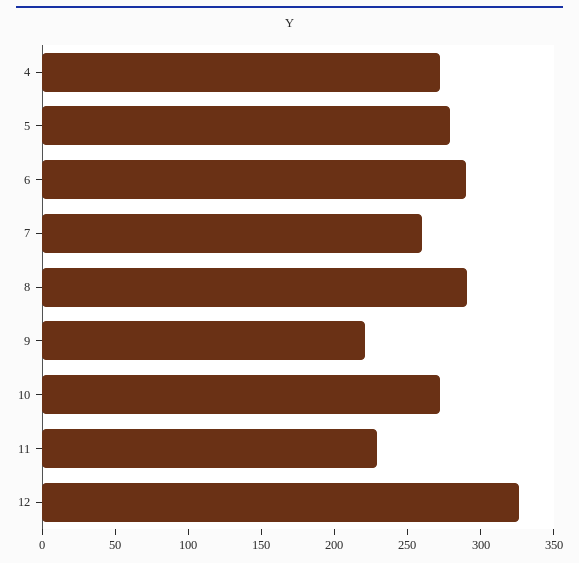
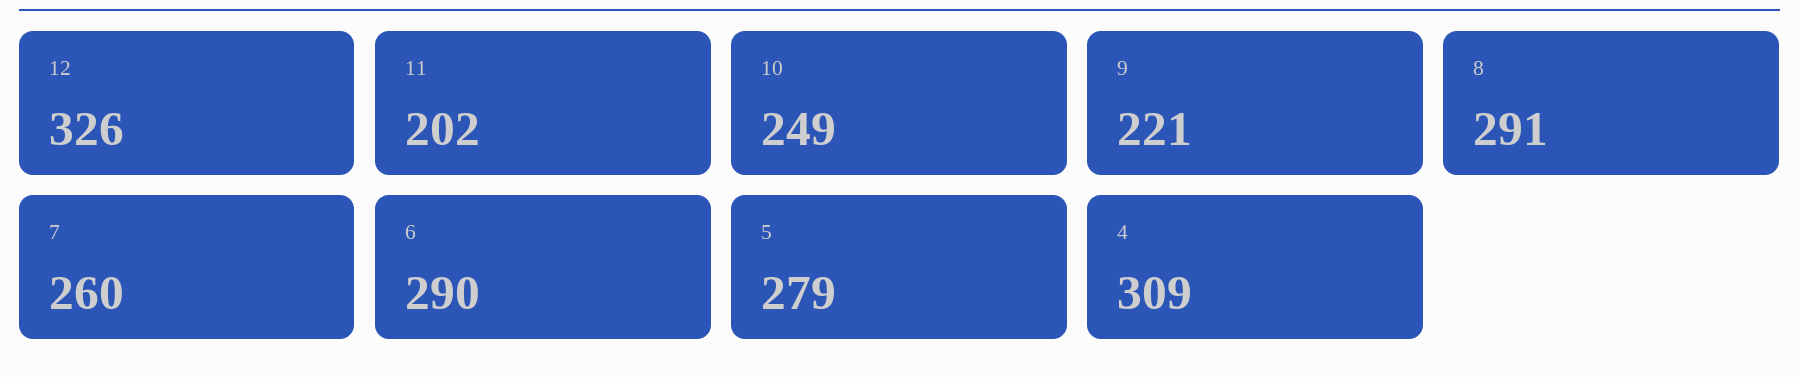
  {
-   "4": 270,
+   "4": 309,
    "5": 279,
    "6": 290,
    "7": 260,
    "8": 291,
    "9": 221,
-   "10": 270,
+   "10": 249,
-   "11": 230,
+   "11": 202,
    "12": 326
  }

